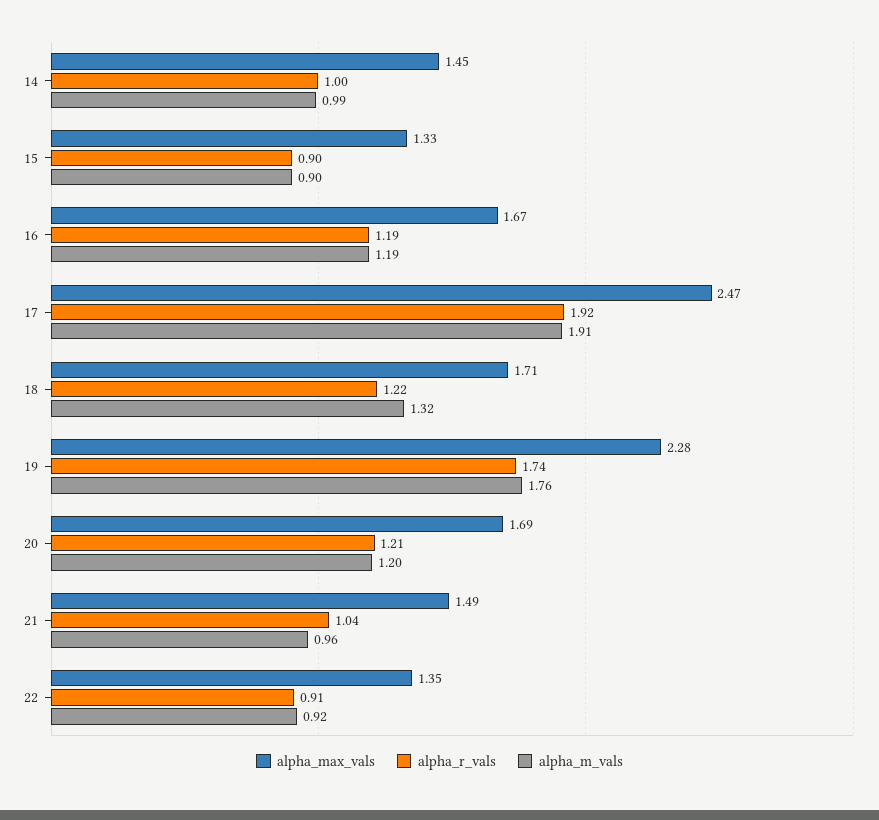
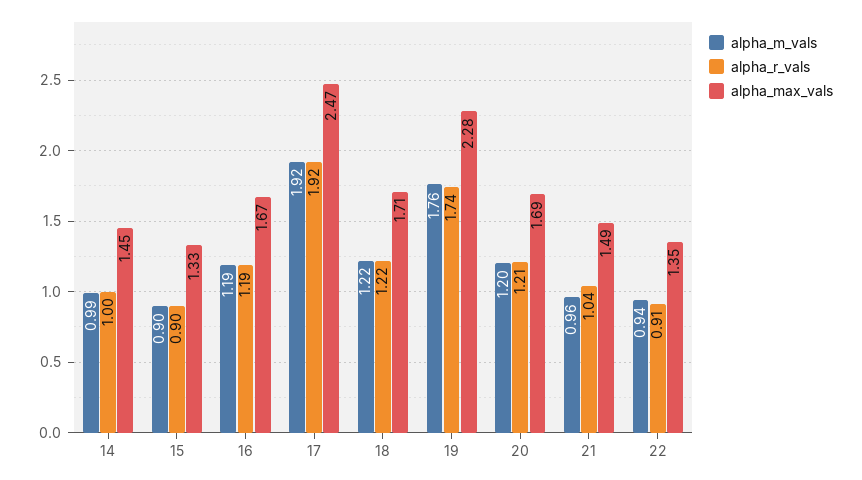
  {
    "alpha_max_vals": {
      "14": 1.45,
      "15": 1.33,
      "16": 1.67,
      "17": 2.47,
      "18": 1.71,
      "19": 2.28,
      "20": 1.69,
      "21": 1.49,
      "22": 1.35
    },
    "alpha_r_vals": {
      "14": 1,
      "15": 0.9,
      "16": 1.19,
      "17": 1.92,
      "18": 1.22,
      "19": 1.74,
      "20": 1.21,
      "21": 1.04,
      "22": 0.91
    },
    "alpha_m_vals": {
      "14": 0.99,
      "15": 0.9,
      "16": 1.19,
-     "17": 1.91,
+     "17": 1.92,
-     "18": 1.32,
+     "18": 1.22,
      "19": 1.76,
      "20": 1.2,
      "21": 0.96,
-     "22": 0.92
+     "22": 0.94
    }
  }

